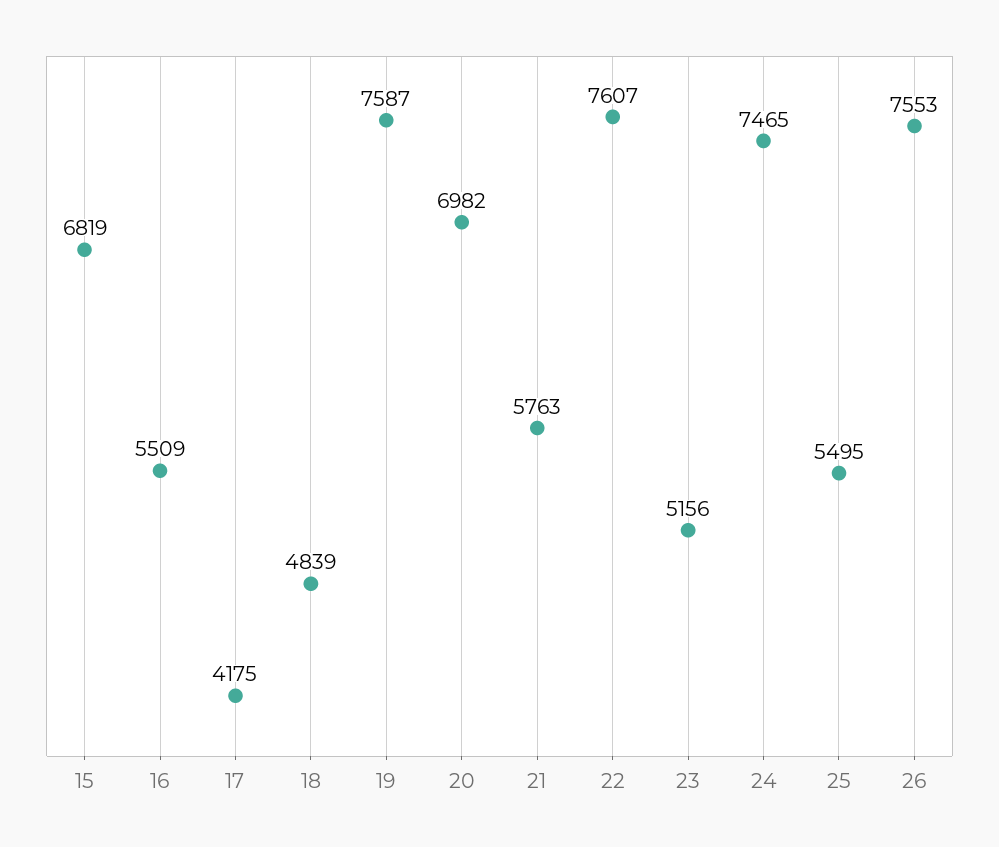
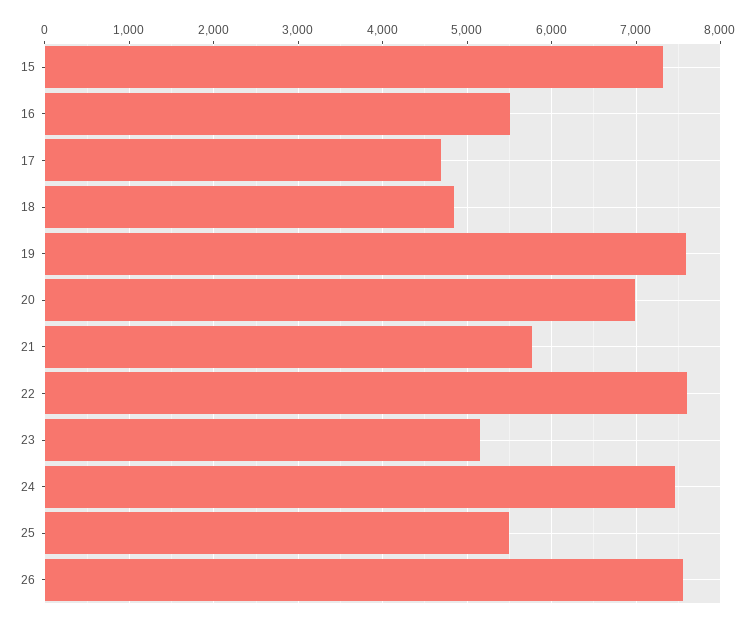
  {
-   "15": 6819,
+   "15": 7300,
    "16": 5509,
-   "17": 4175,
+   "17": 4700,
    "18": 4839,
    "19": 7587,
    "20": 6982,
    "21": 5763,
    "22": 7607,
    "23": 5156,
    "24": 7465,
    "25": 5495,
    "26": 7553
  }

